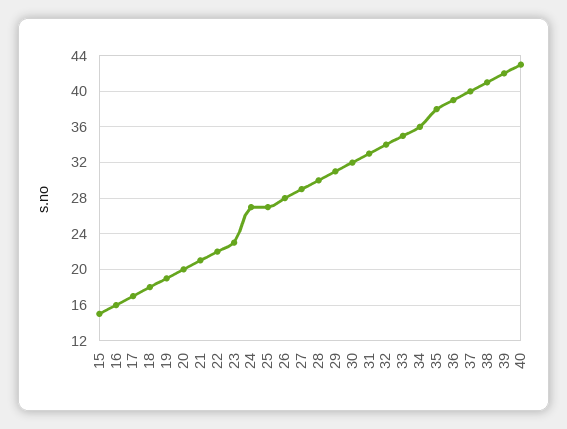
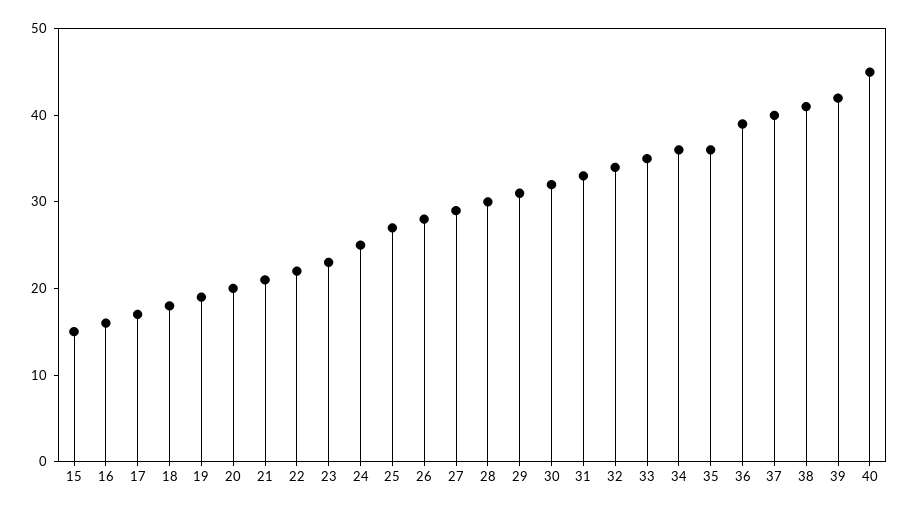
  {
    "15": 15,
    "16": 16,
    "17": 17,
    "18": 18,
    "19": 19,
    "20": 20,
    "21": 21,
    "22": 22,
    "23": 23,
-   "24": 27,
+   "24": 25,
    "25": 27,
    "26": 28,
    "27": 29,
    "28": 30,
    "29": 31,
    "30": 32,
    "31": 33,
    "32": 34,
    "33": 35,
    "34": 36,
-   "35": 38,
+   "35": 36,
    "36": 39,
    "37": 40,
    "38": 41,
    "39": 42,
-   "40": 43
+   "40": 45
  }

